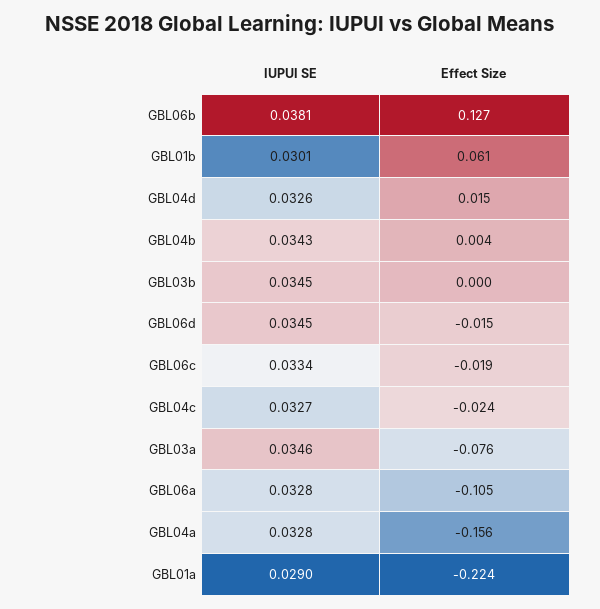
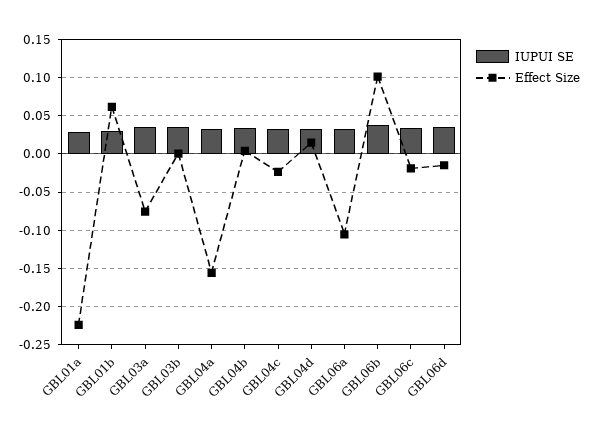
  {
    "IUPUI SE": {
      "GBL06b": 0.0381,
      "GBL01b": 0.0301,
      "GBL04d": 0.0326,
      "GBL04b": 0.0343,
      "GBL03b": 0.0345,
      "GBL06d": 0.0345,
      "GBL06c": 0.0334,
      "GBL04c": 0.0327,
      "GBL03a": 0.0346,
      "GBL06a": 0.0328,
      "GBL04a": 0.0328,
      "GBL01a": 0.029
    },
    "Effect Size": {
-     "GBL06b": 0.127,
+     "GBL06b": 0.1,
      "GBL01b": 0.061,
      "GBL04d": 0.015,
      "GBL04b": 0.004,
      "GBL03b": 0,
      "GBL06d": -0.015,
      "GBL06c": -0.019,
      "GBL04c": -0.024,
      "GBL03a": -0.076,
      "GBL06a": -0.105,
      "GBL04a": -0.156,
      "GBL01a": -0.224
    }
  }

